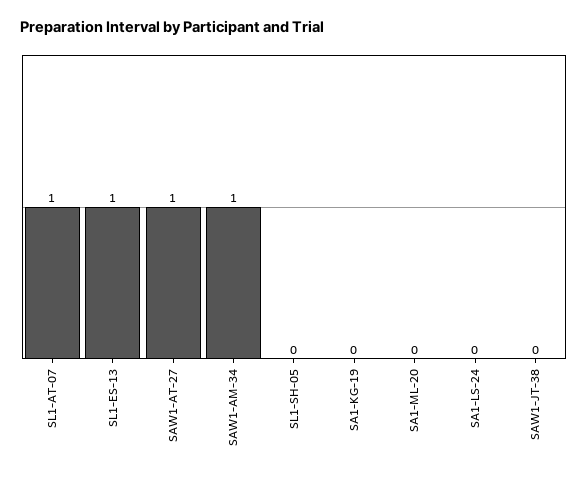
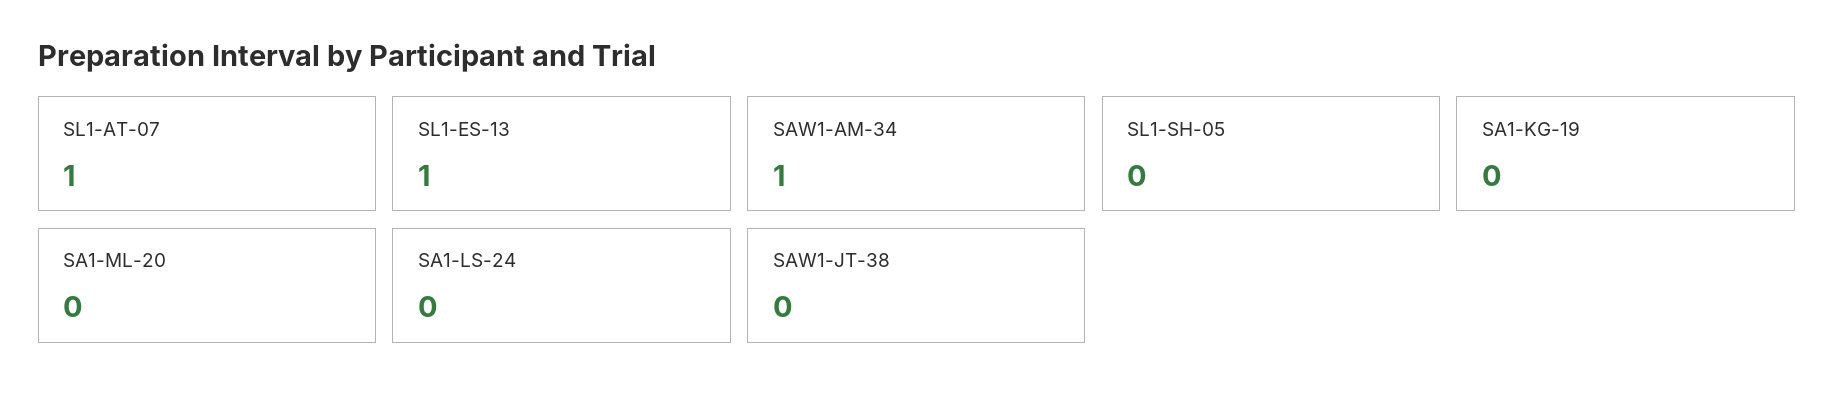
  {
    "SL1-AT-07": 1,
    "SL1-ES-13": 1,
-   "SAW1-AT-27": 1,
    "SAW1-AM-34": 1,
    "SL1-SH-05": 0,
    "SA1-KG-19": 0,
    "SA1-ML-20": 0,
    "SA1-LS-24": 0,
    "SAW1-JT-38": 0
  }

